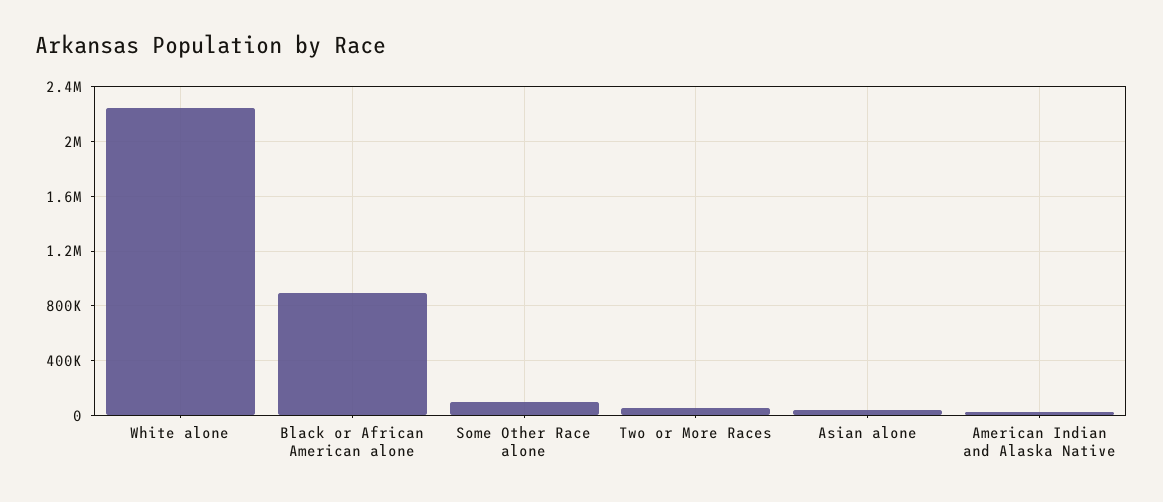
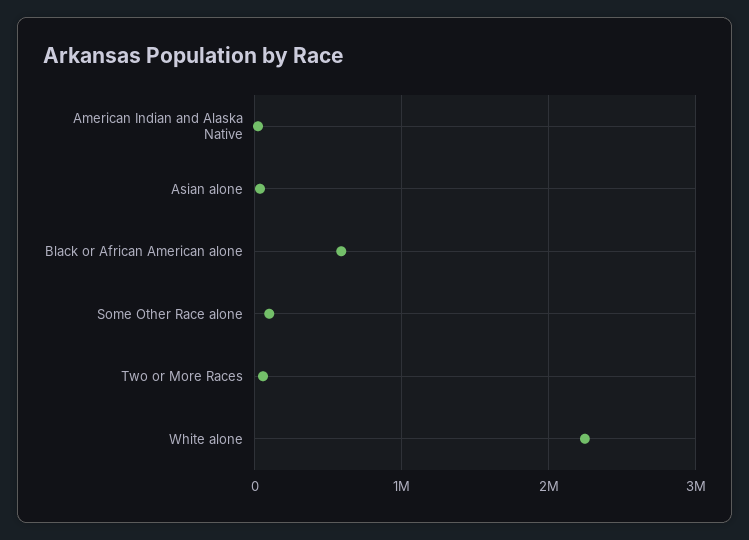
  {
    "White alone": 2250000,
-   "Black or African American alone": 900000,
+   "Black or African American alone": 600000,
    "Some Other Race alone": 100000,
    "Two or More Races": 50000,
    "Asian alone": 50000,
    "American Indian and Alaska Native": 0
  }

